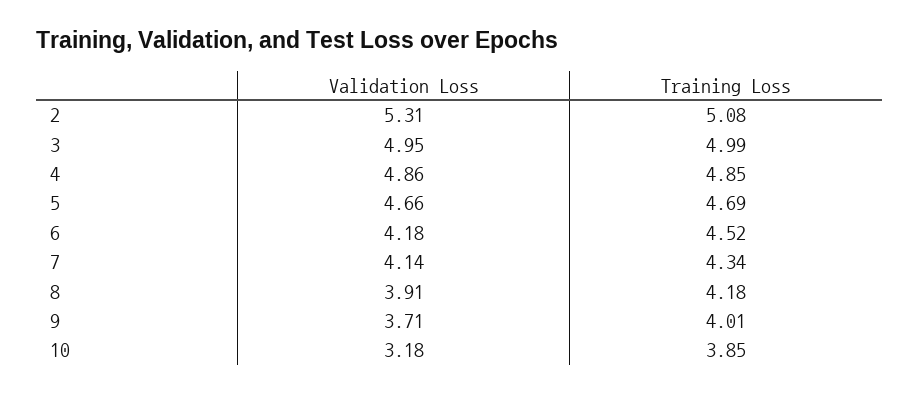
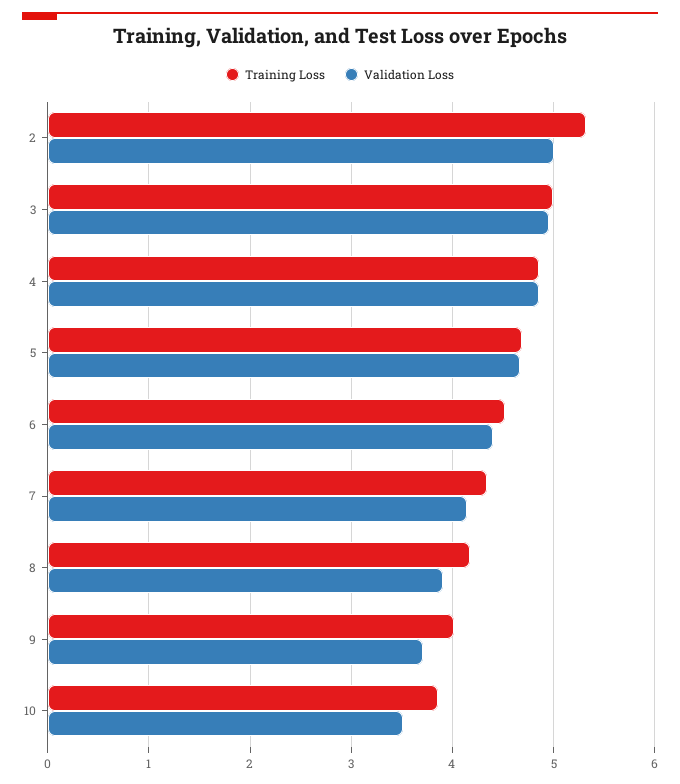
  {
    "Validation Loss": {
-     "2": 5.31,
+     "2": 5,
      "3": 4.95,
      "4": 4.86,
      "5": 4.66,
-     "6": 4.18,
+     "6": 4.4,
      "7": 4.14,
      "8": 3.91,
      "9": 3.71,
-     "10": 3.18
+     "10": 3.5
    },
    "Training Loss": {
-     "2": 5.08,
+     "2": 5.3,
      "3": 4.99,
      "4": 4.85,
      "5": 4.69,
      "6": 4.52,
      "7": 4.34,
      "8": 4.18,
      "9": 4.01,
      "10": 3.85
    }
  }

